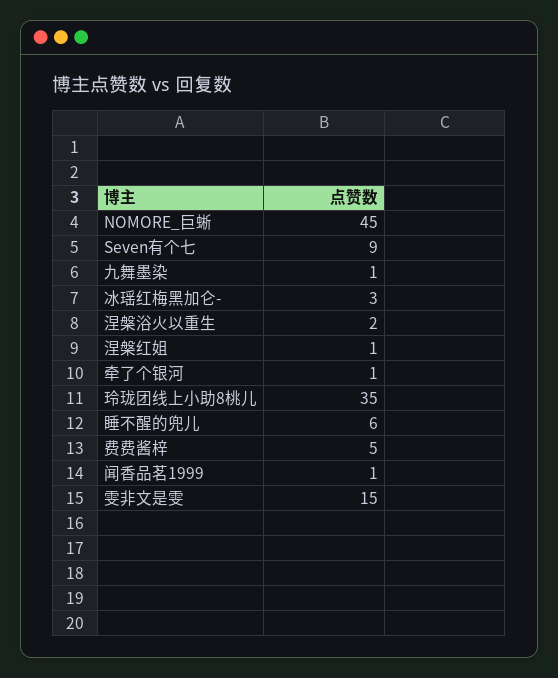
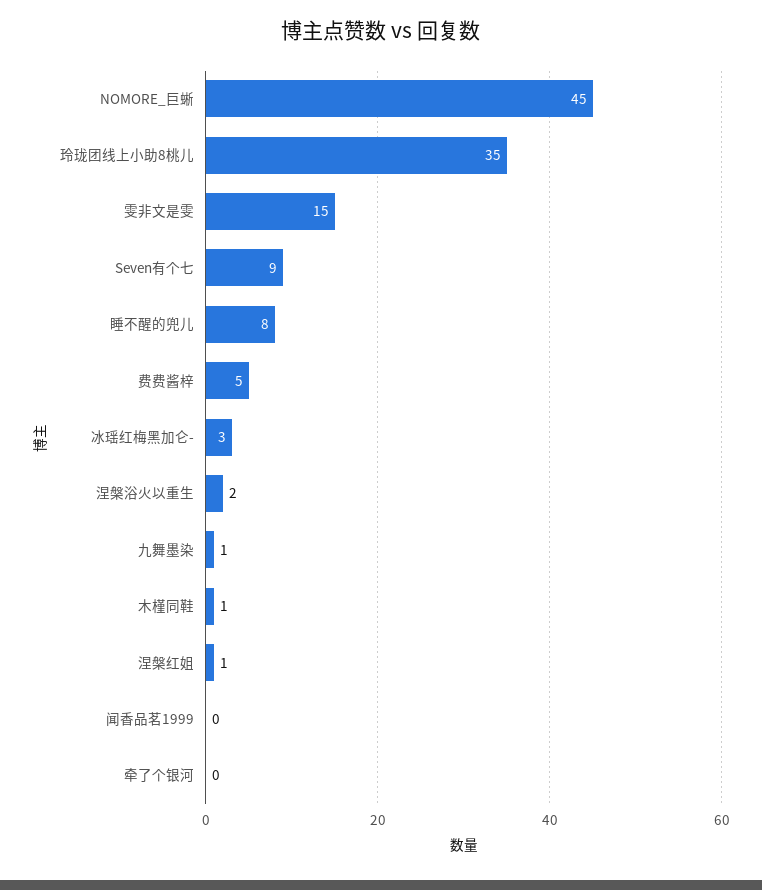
  {
    "NOMORE_巨蜥": 45,
    "Seven有个七": 9,
    "九舞墨染": 1,
    "冰瑶红梅黑加仑-": 3,
    "涅槃浴火以重生": 2,
    "涅槃红姐": 1,
-   "牵了个银河": 1,
+   "牵了个银河": 0,
    "玲珑团线上小助8桃儿": 35,
-   "睡不醒的兜儿": 6,
+   "睡不醒的兜儿": 8,
    "费费酱梓": 5,
-   "闻香品茗1999": 1,
+   "闻香品茗1999": 0,
-   "雯非文是雯": 15
+   "雯非文是雯": 15,
+   "木槿同鞋": 1
  }

